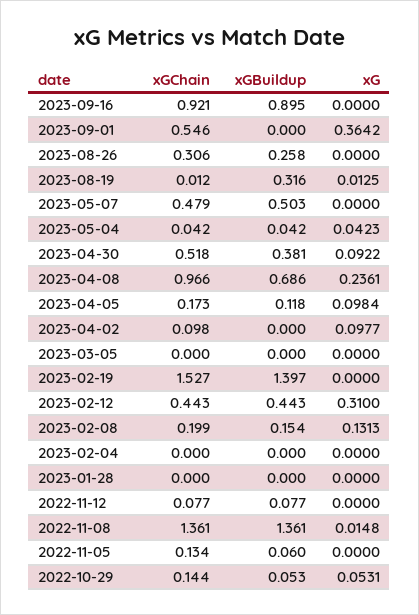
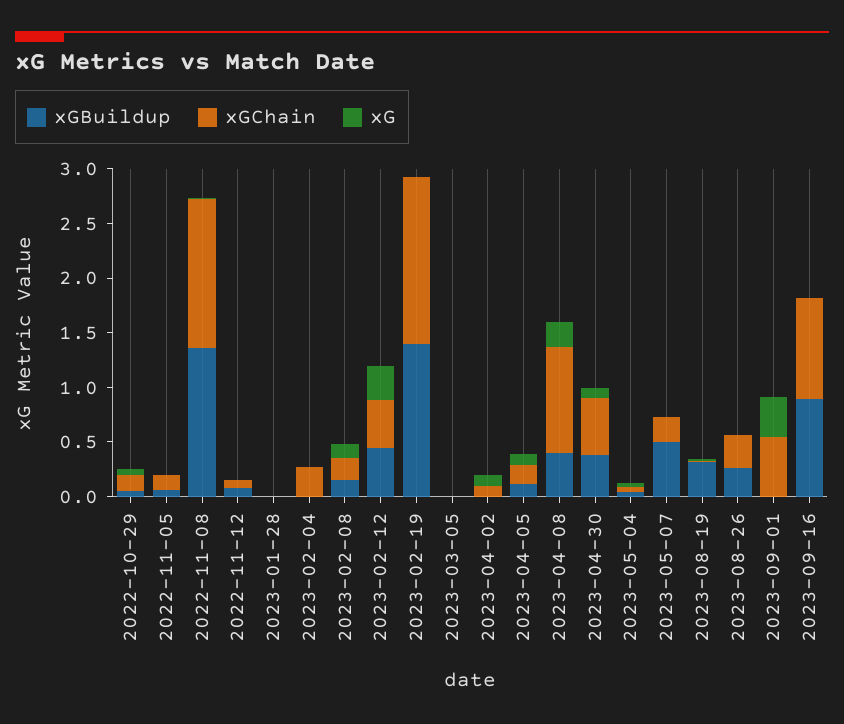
  {
    "xGChain": {
      "2023-09-16": 0.921,
      "2023-09-01": 0.546,
      "2023-08-26": 0.306,
      "2023-08-19": 0.012,
-     "2023-05-07": 0.479,
+     "2023-05-07": 0.2,
      "2023-05-04": 0.042,
      "2023-04-30": 0.518,
      "2023-04-08": 0.966,
      "2023-04-05": 0.173,
      "2023-04-02": 0.098,
      "2023-03-05": 0,
      "2023-02-19": 1.527,
      "2023-02-12": 0.443,
      "2023-02-08": 0.199,
-     "2023-02-04": 0,
+     "2023-02-04": 0.3,
      "2023-01-28": 0,
      "2022-11-12": 0.077,
      "2022-11-08": 1.361,
      "2022-11-05": 0.134,
      "2022-10-29": 0.144
    },
    "xGBuildup": {
      "2023-09-16": 0.895,
      "2023-09-01": 0,
      "2023-08-26": 0.258,
      "2023-08-19": 0.316,
      "2023-05-07": 0.503,
      "2023-05-04": 0.042,
      "2023-04-30": 0.381,
-     "2023-04-08": 0.686,
+     "2023-04-08": 0.4,
      "2023-04-05": 0.118,
      "2023-04-02": 0,
      "2023-03-05": 0,
      "2023-02-19": 1.397,
      "2023-02-12": 0.443,
      "2023-02-08": 0.154,
      "2023-02-04": 0,
      "2023-01-28": 0,
      "2022-11-12": 0.077,
      "2022-11-08": 1.361,
      "2022-11-05": 0.06,
      "2022-10-29": 0.053
    },
    "xG": {
      "2023-09-16": 0,
      "2023-09-01": 0.3642,
      "2023-08-26": 0,
      "2023-08-19": 0.0125,
      "2023-05-07": 0,
      "2023-05-04": 0.0423,
      "2023-04-30": 0.0922,
      "2023-04-08": 0.2361,
      "2023-04-05": 0.0984,
      "2023-04-02": 0.0977,
      "2023-03-05": 0,
      "2023-02-19": 0,
      "2023-02-12": 0.31,
      "2023-02-08": 0.1313,
      "2023-02-04": 0,
      "2023-01-28": 0,
      "2022-11-12": 0,
      "2022-11-08": 0.0148,
      "2022-11-05": 0,
      "2022-10-29": 0.0531
    }
  }

